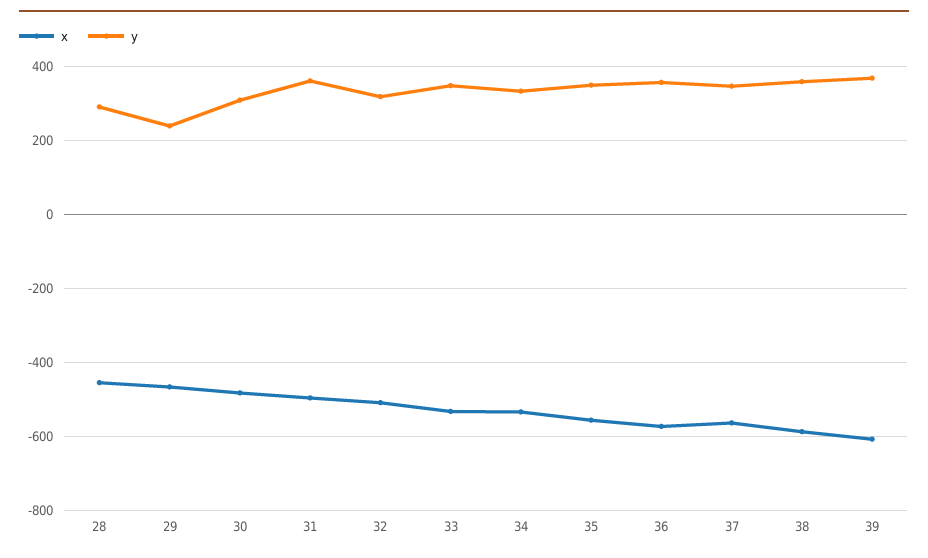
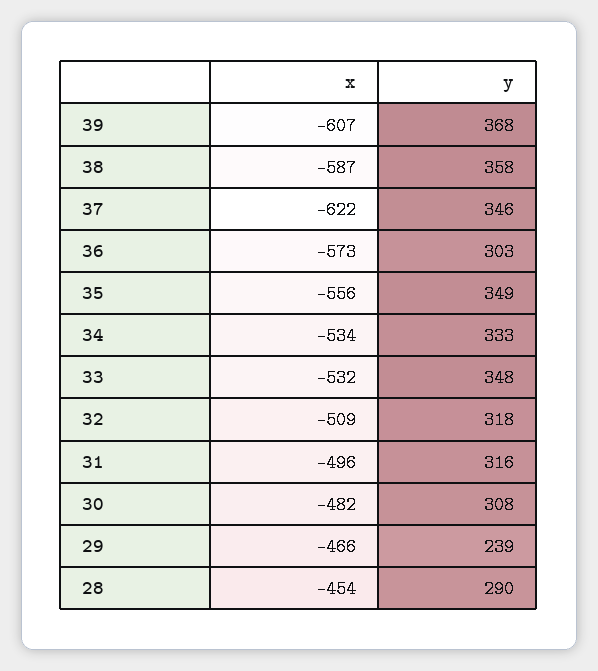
  {
    "x": {
      "28": -454,
      "29": -466,
      "30": -482,
      "31": -496,
      "32": -509,
      "33": -532,
      "34": -534,
      "35": -556,
      "36": -573,
-     "37": -560,
+     "37": -622,
      "38": -587,
      "39": -607
    },
    "y": {
      "28": 290,
      "29": 239,
      "30": 308,
-     "31": 360,
+     "31": 316,
      "32": 318,
      "33": 348,
      "34": 333,
      "35": 349,
-     "36": 360,
+     "36": 303,
      "37": 346,
      "38": 358,
      "39": 368
    }
  }

